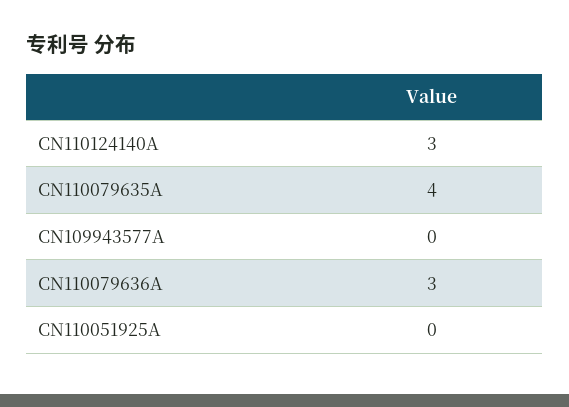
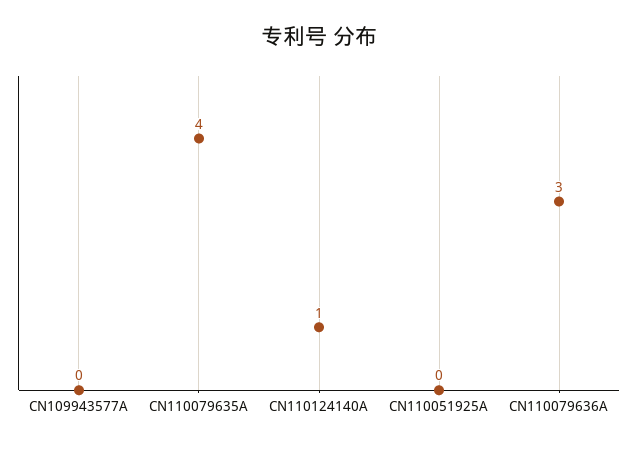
  {
-   "CN110124140A": 3,
+   "CN110124140A": 1,
    "CN110079635A": 4,
    "CN109943577A": 0,
    "CN110079636A": 3,
    "CN110051925A": 0
  }

